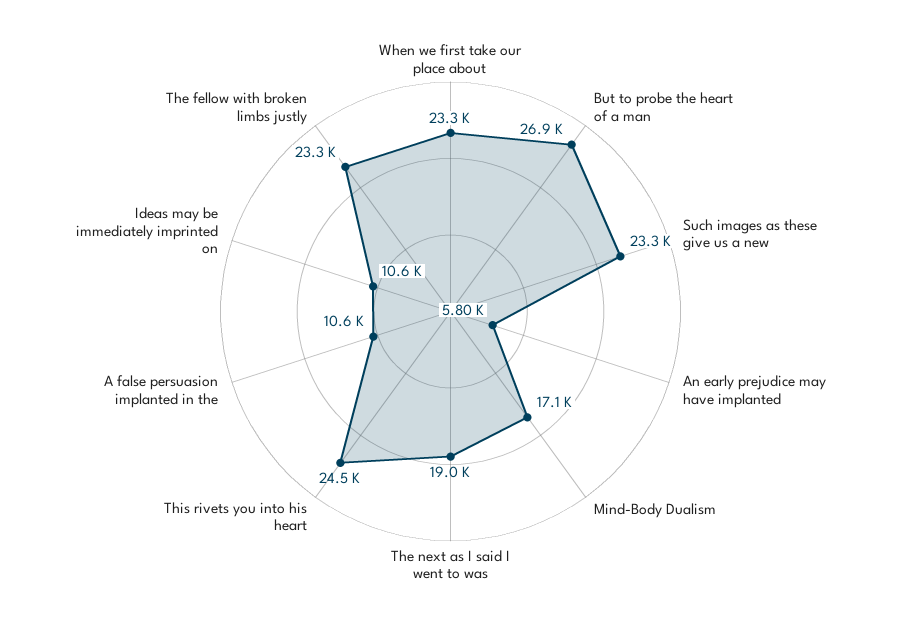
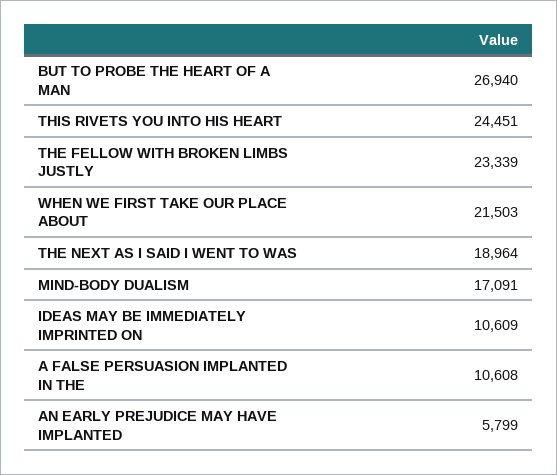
  {
-   "When we first take our place about": 23300,
+   "When we first take our place about": 21503,
    "But to probe the heart of a man": 26940,
-   "Such images as these give us a new": 23300,
    "An early prejudice may have implanted": 5799,
    "Mind-Body Dualism": 17091,
    "The next as I said I went to was": 18964,
    "This rivets you into his heart": 24451,
    "A false persuasion implanted in the": 10608,
    "Ideas may be immediately imprinted on": 10609,
    "The fellow with broken limbs justly": 23339
  }

